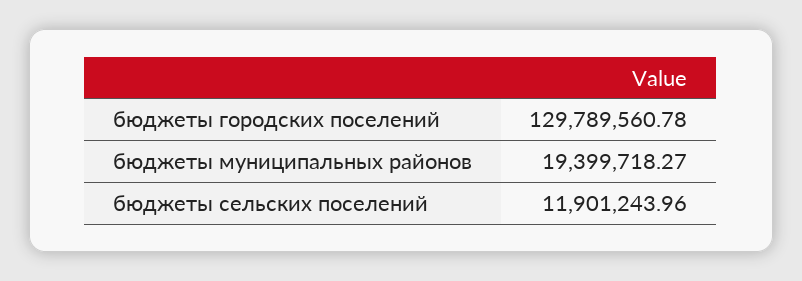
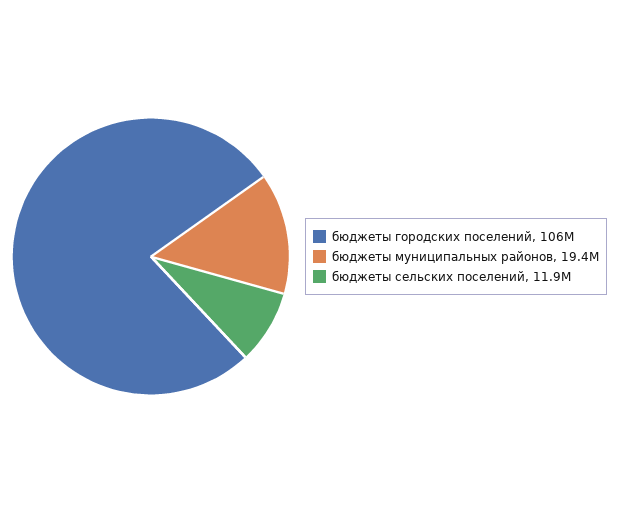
  {
-   "бюджеты городских поселений": 129789560.78,
+   "бюджеты городских поселений": 106000000,
    "бюджеты муниципальных районов": 19399718.27,
    "бюджеты сельских поселений": 11901243.96
  }

